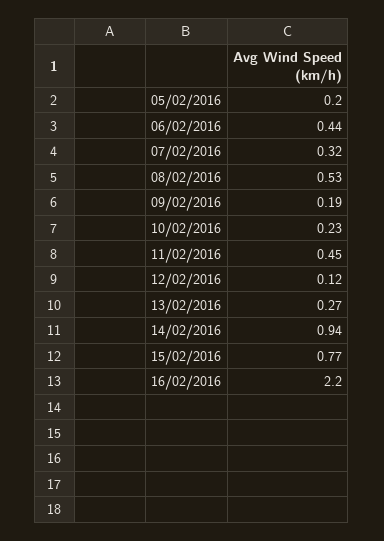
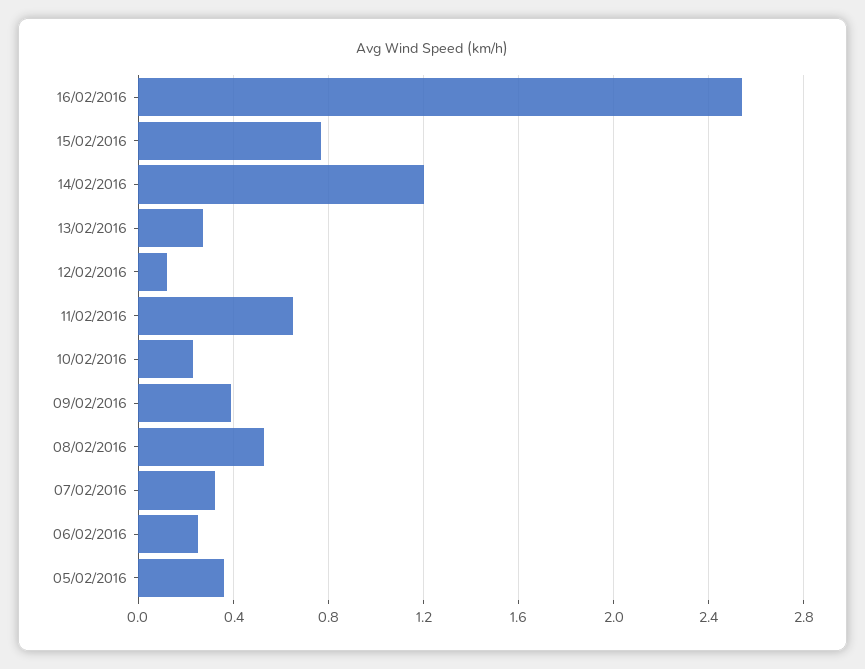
  {
-   "05/02/2016": 0.2,
+   "05/02/2016": 0.35,
-   "06/02/2016": 0.44,
+   "06/02/2016": 0.25,
    "07/02/2016": 0.32,
    "08/02/2016": 0.53,
-   "09/02/2016": 0.19,
+   "09/02/2016": 0.4,
    "10/02/2016": 0.23,
-   "11/02/2016": 0.45,
+   "11/02/2016": 0.65,
    "12/02/2016": 0.12,
    "13/02/2016": 0.27,
-   "14/02/2016": 0.94,
+   "14/02/2016": 1.2,
    "15/02/2016": 0.77,
-   "16/02/2016": 2.2
+   "16/02/2016": 2.55
  }

